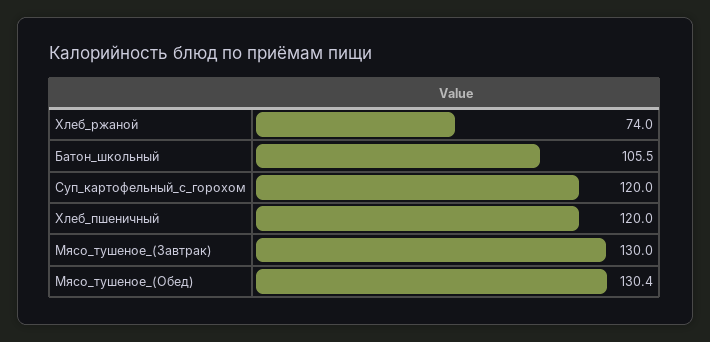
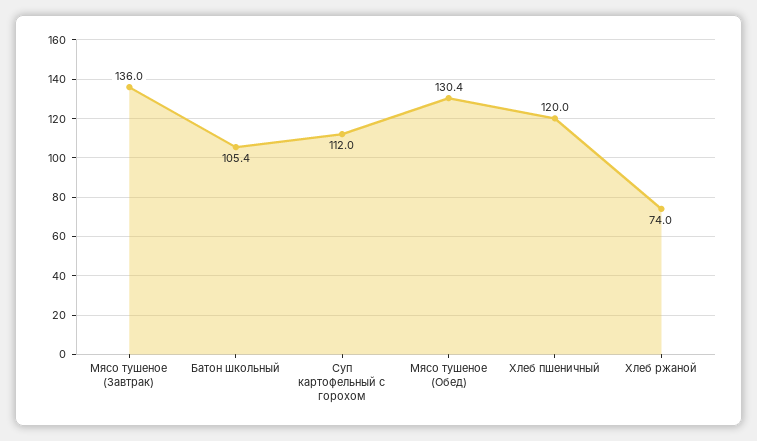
  {
    "Хлеб_ржаной": 74,
-   "Батон_школьный": 105.5,
+   "Батон_школьный": 105.4,
-   "Суп_картофельный_с_горохом": 120,
+   "Суп_картофельный_с_горохом": 112,
    "Хлеб_пшеничный": 120,
-   "Мясо_тушеное_(Завтрак)": 130,
+   "Мясо_тушеное_(Завтрак)": 136,
    "Мясо_тушеное_(Обед)": 130.4
  }

